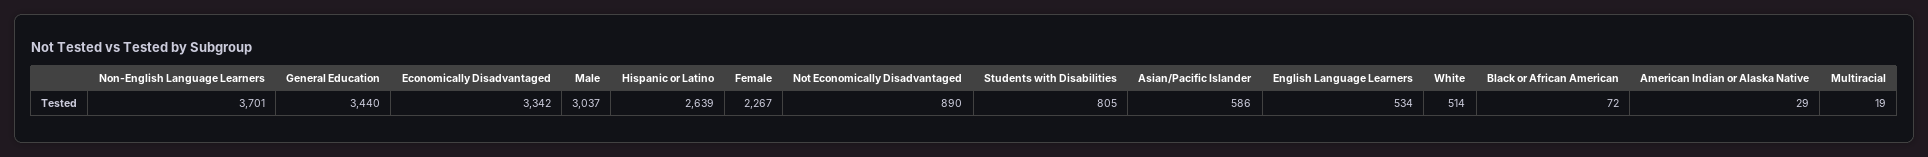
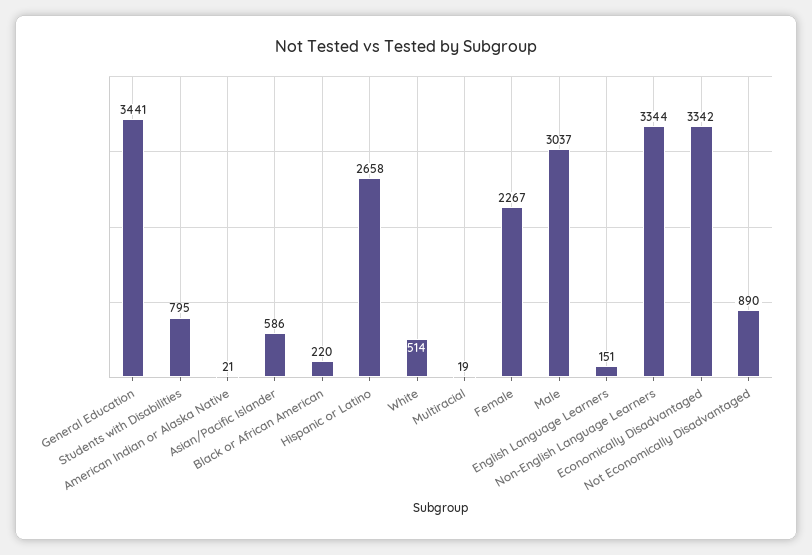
  {
-   "Non-English Language Learners": 3701,
+   "Non-English Language Learners": 3344,
-   "General Education": 3440,
+   "General Education": 3441,
    "Economically Disadvantaged": 3342,
    "Male": 3037,
-   "Hispanic or Latino": 2639,
+   "Hispanic or Latino": 2658,
    "Female": 2267,
    "Not Economically Disadvantaged": 890,
-   "Students with Disabilities": 805,
+   "Students with Disabilities": 795,
    "Asian/Pacific Islander": 586,
-   "English Language Learners": 534,
+   "English Language Learners": 151,
    "White": 514,
-   "Black or African American": 72,
+   "Black or African American": 220,
-   "American Indian or Alaska Native": 29,
+   "American Indian or Alaska Native": 21,
    "Multiracial": 19
  }

